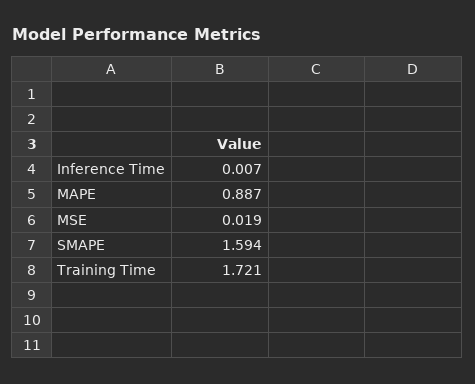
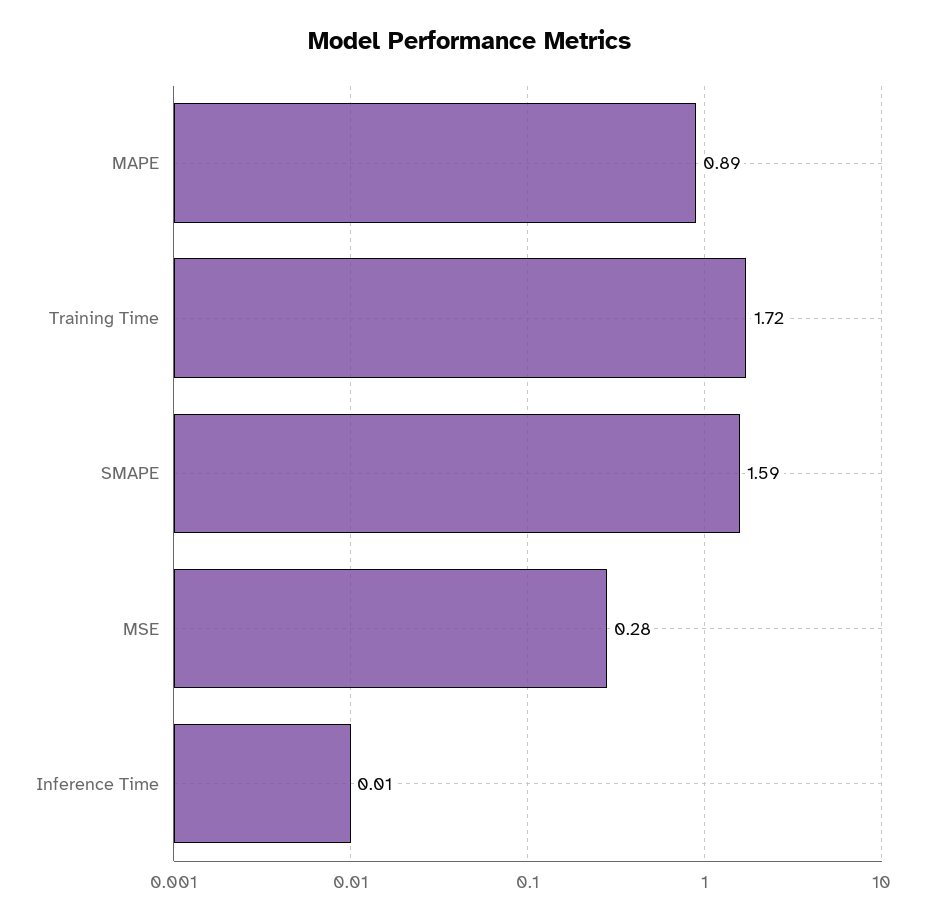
  {
    "Inference Time": 0.007,
    "MAPE": 0.887,
-   "MSE": 0.019,
+   "MSE": 0.28,
    "SMAPE": 1.594,
    "Training Time": 1.721
  }

